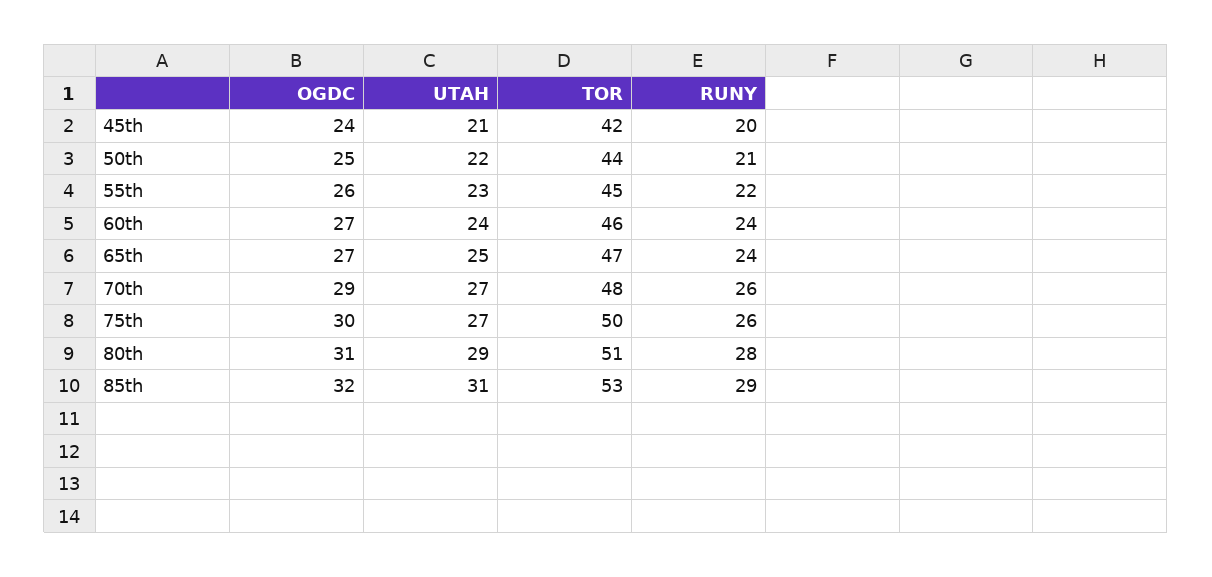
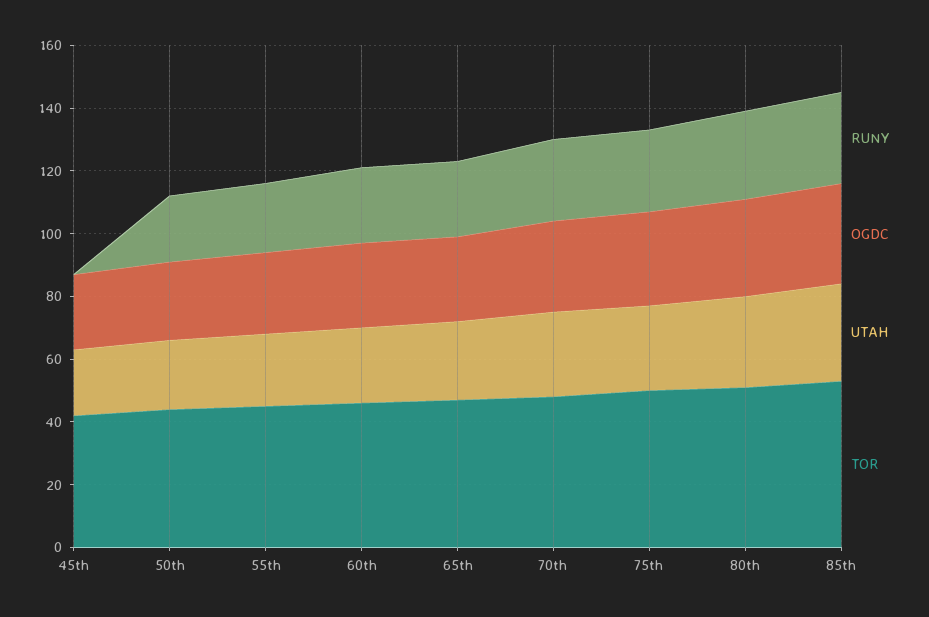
  {
    "OGDC": {
      "45th": 24,
      "50th": 25,
      "55th": 26,
      "60th": 27,
      "65th": 27,
      "70th": 29,
      "75th": 30,
      "80th": 31,
      "85th": 32
    },
    "UTAH": {
      "45th": 21,
      "50th": 22,
      "55th": 23,
      "60th": 24,
      "65th": 25,
      "70th": 27,
      "75th": 27,
      "80th": 29,
      "85th": 31
    },
    "TOR": {
      "45th": 42,
      "50th": 44,
      "55th": 45,
      "60th": 46,
      "65th": 47,
      "70th": 48,
      "75th": 50,
      "80th": 51,
      "85th": 53
    },
    "RUNY": {
-     "45th": 20,
+     "45th": 0,
      "50th": 21,
      "55th": 22,
      "60th": 24,
      "65th": 24,
      "70th": 26,
      "75th": 26,
      "80th": 28,
      "85th": 29
    }
  }

